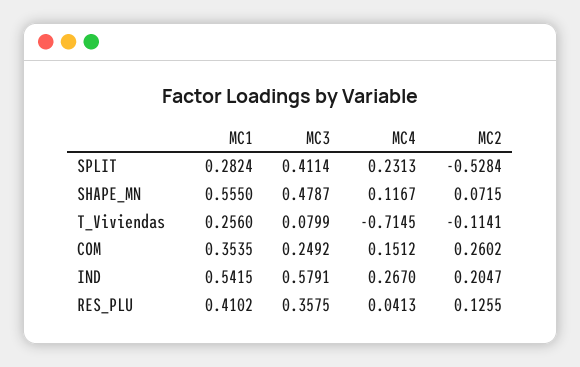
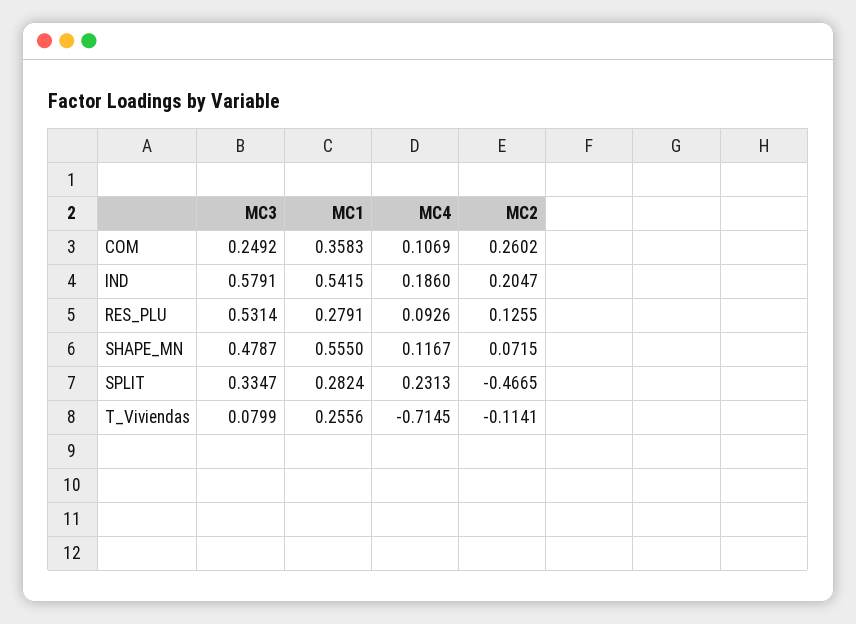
  {
    "MC1": {
      "SPLIT": 0.2824,
      "SHAPE_MN": 0.555,
-     "T_Viviendas": 0.256,
+     "T_Viviendas": 0.2556,
-     "COM": 0.3535,
+     "COM": 0.3583,
      "IND": 0.5415,
-     "RES_PLU": 0.4102
+     "RES_PLU": 0.2791
    },
    "MC3": {
-     "SPLIT": 0.4114,
+     "SPLIT": 0.3347,
      "SHAPE_MN": 0.4787,
      "T_Viviendas": 0.0799,
      "COM": 0.2492,
      "IND": 0.5791,
-     "RES_PLU": 0.3575
+     "RES_PLU": 0.5314
    },
    "MC4": {
      "SPLIT": 0.2313,
      "SHAPE_MN": 0.1167,
      "T_Viviendas": -0.7145,
-     "COM": 0.1512,
+     "COM": 0.1069,
-     "IND": 0.267,
+     "IND": 0.186,
-     "RES_PLU": 0.0413
+     "RES_PLU": 0.0926
    },
    "MC2": {
-     "SPLIT": -0.5284,
+     "SPLIT": -0.4665,
      "SHAPE_MN": 0.0715,
      "T_Viviendas": -0.1141,
      "COM": 0.2602,
      "IND": 0.2047,
      "RES_PLU": 0.1255
    }
  }

